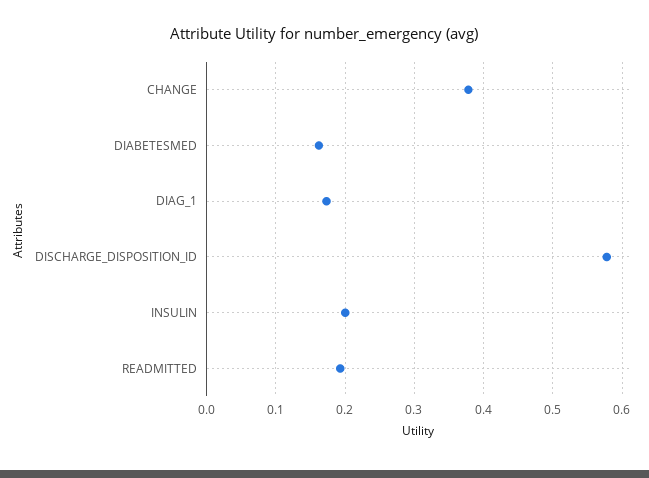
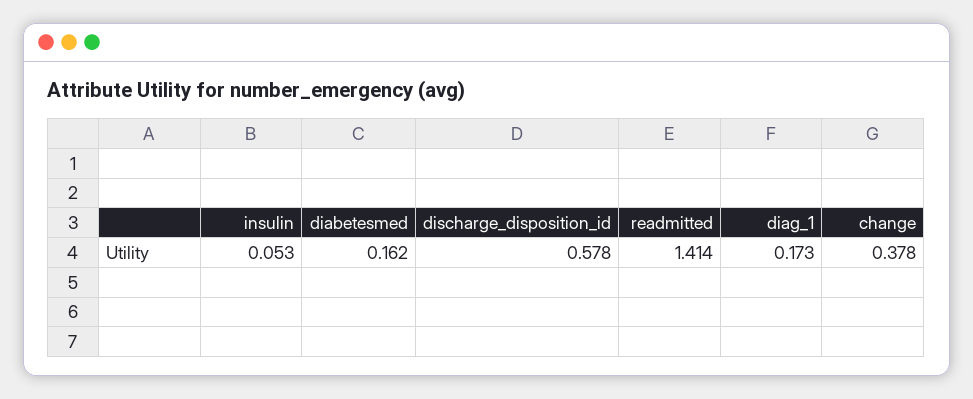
  {
    "CHANGE": 0.378,
    "DIABETESMED": 0.162,
    "DIAG_1": 0.173,
    "DISCHARGE_DISPOSITION_ID": 0.578,
-   "INSULIN": 0.2,
+   "INSULIN": 0.053,
-   "READMITTED": 0.19
+   "READMITTED": 1.414
  }

